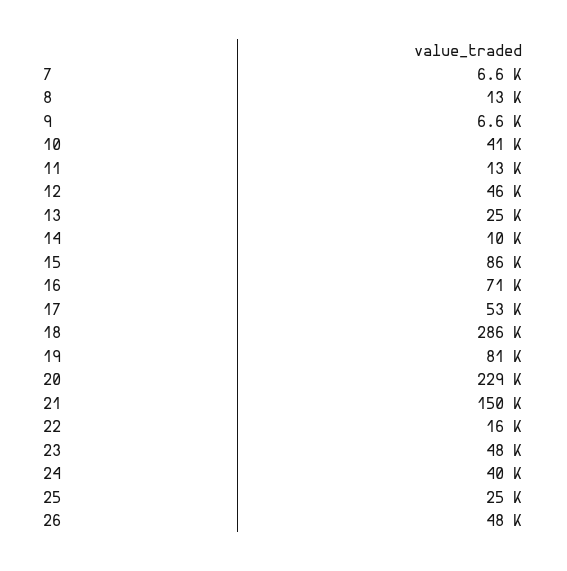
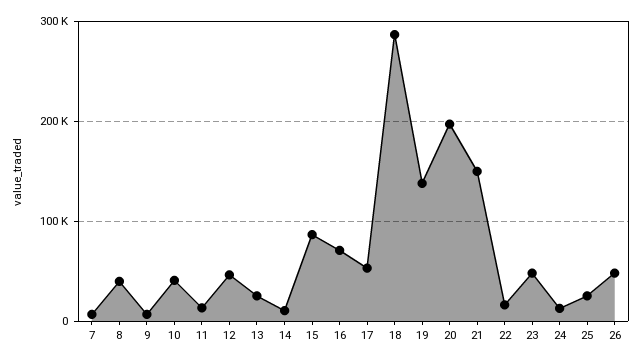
  {
    "7": 6600,
-   "8": 13000,
+   "8": 40000,
    "9": 6600,
    "10": 41000,
    "11": 13000,
    "12": 46000,
    "13": 25000,
    "14": 10000,
    "15": 86000,
    "16": 71000,
    "17": 53000,
    "18": 286000,
-   "19": 81000,
+   "19": 140000,
-   "20": 229000,
+   "20": 200000,
    "21": 150000,
    "22": 16000,
    "23": 48000,
-   "24": 40000,
+   "24": 10000,
    "25": 25000,
    "26": 48000
  }

